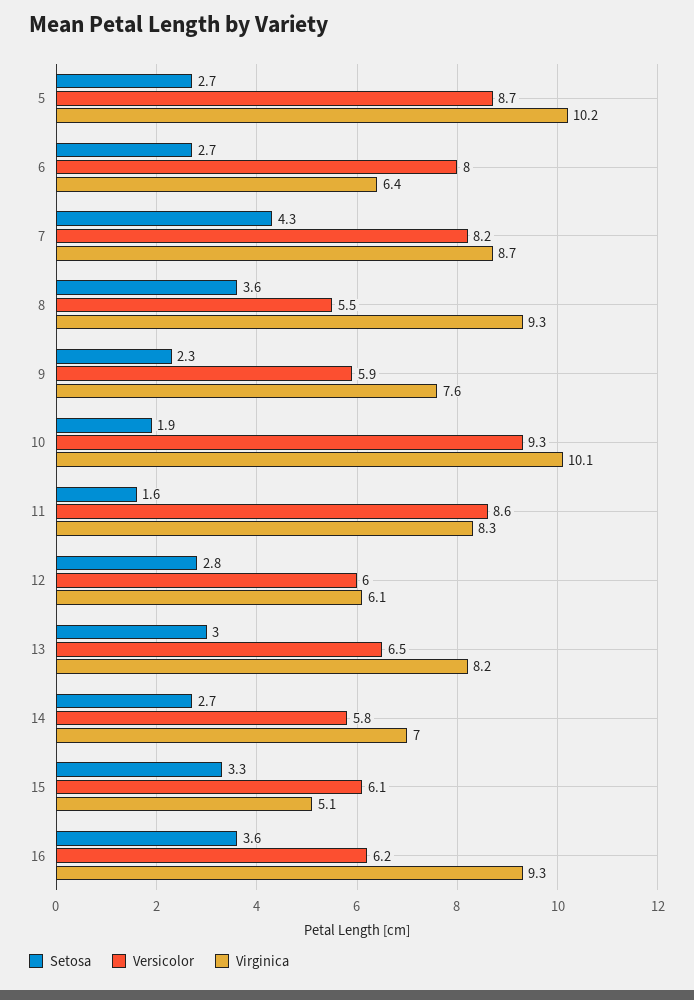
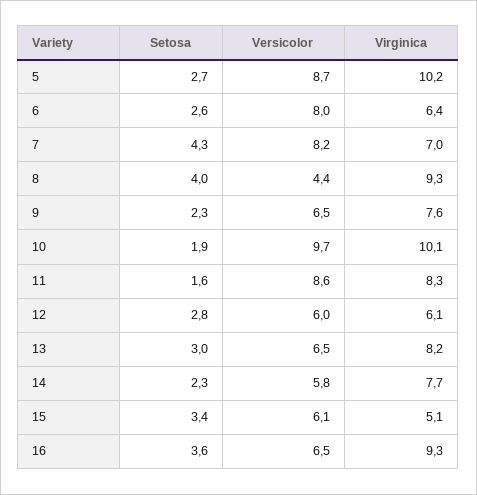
  {
    "Setosa": {
      "5": 2.7,
-     "6": 2.7,
+     "6": 2.6,
      "7": 4.3,
-     "8": 3.6,
+     "8": 4,
      "9": 2.3,
      "10": 1.9,
      "11": 1.6,
      "12": 2.8,
      "13": 3,
-     "14": 2.7,
+     "14": 2.3,
-     "15": 3.3,
+     "15": 3.4,
      "16": 3.6
    },
    "Versicolor": {
      "5": 8.7,
      "6": 8,
      "7": 8.2,
-     "8": 5.5,
+     "8": 4.4,
-     "9": 5.9,
+     "9": 6.5,
-     "10": 9.3,
+     "10": 9.7,
      "11": 8.6,
      "12": 6,
      "13": 6.5,
      "14": 5.8,
      "15": 6.1,
-     "16": 6.2
+     "16": 6.5
    },
    "Virginica": {
      "5": 10.2,
      "6": 6.4,
-     "7": 8.7,
+     "7": 7,
      "8": 9.3,
      "9": 7.6,
      "10": 10.1,
      "11": 8.3,
      "12": 6.1,
      "13": 8.2,
-     "14": 7,
+     "14": 7.7,
      "15": 5.1,
      "16": 9.3
    }
  }

